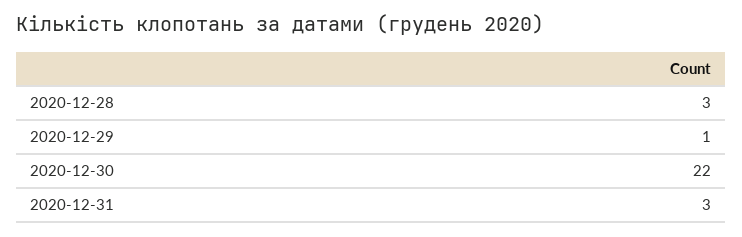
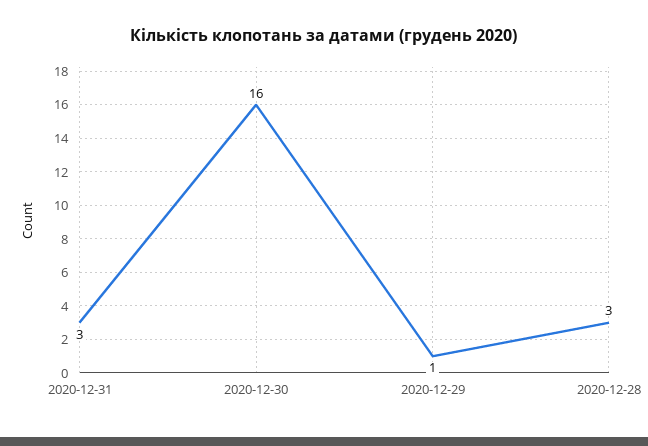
  {
    "2020-12-28": 3,
    "2020-12-29": 1,
-   "2020-12-30": 22,
+   "2020-12-30": 16,
    "2020-12-31": 3
  }

